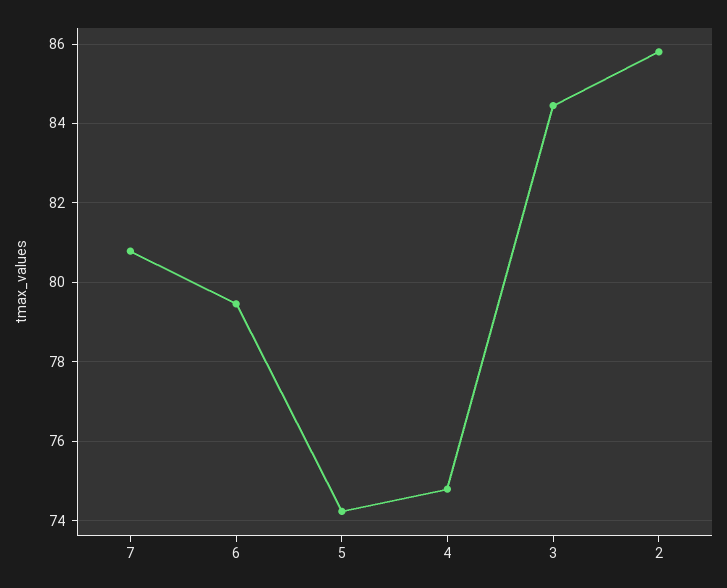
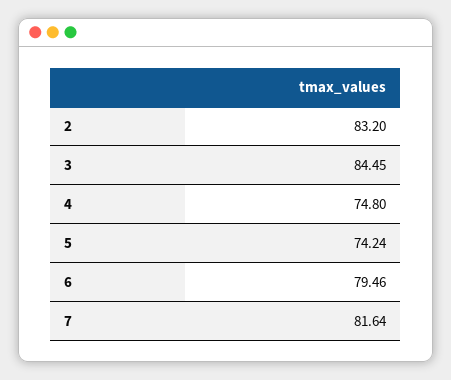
  {
-   "7": 80.8,
+   "7": 81.64,
    "6": 79.46,
    "5": 74.24,
    "4": 74.8,
    "3": 84.45,
-   "2": 85.8
+   "2": 83.2
  }

